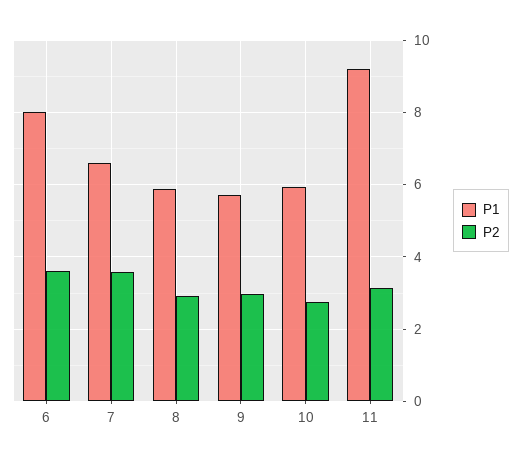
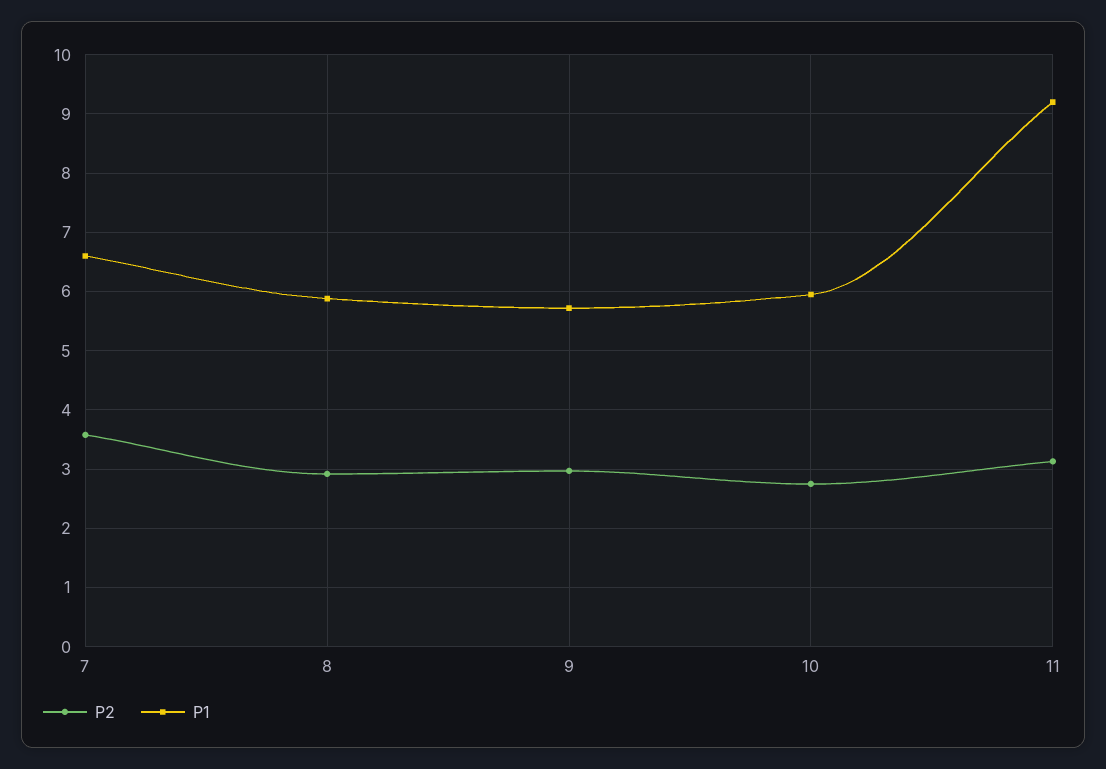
  {
    "P1": {
-     "6": 8,
      "7": 6.6,
      "8": 5.8,
      "9": 5.8,
      "10": 6,
      "11": 9.2
    },
    "P2": {
-     "6": 3.6,
      "7": 3.6,
      "8": 3,
      "9": 3,
      "10": 2.8,
      "11": 3.2
    }
  }

